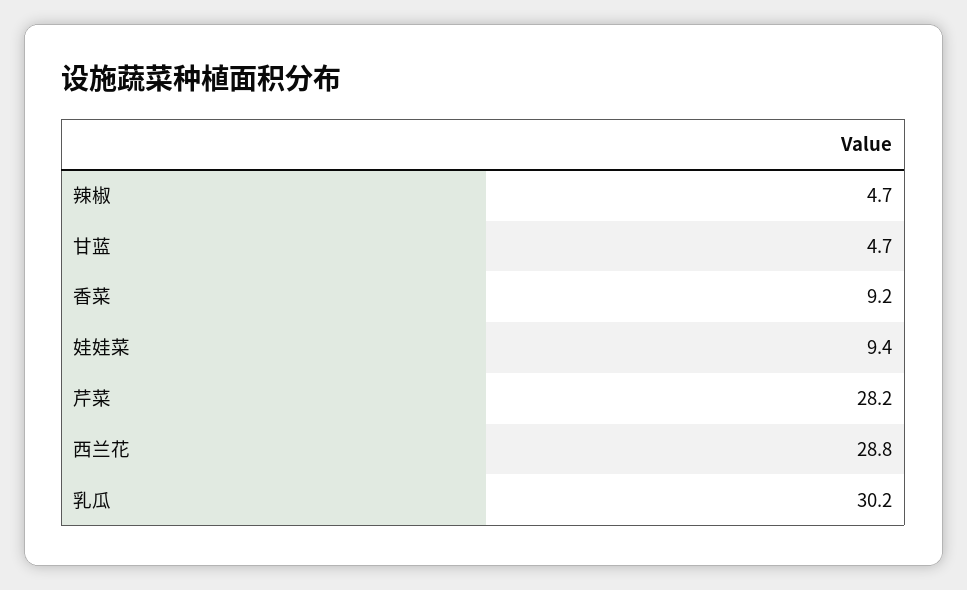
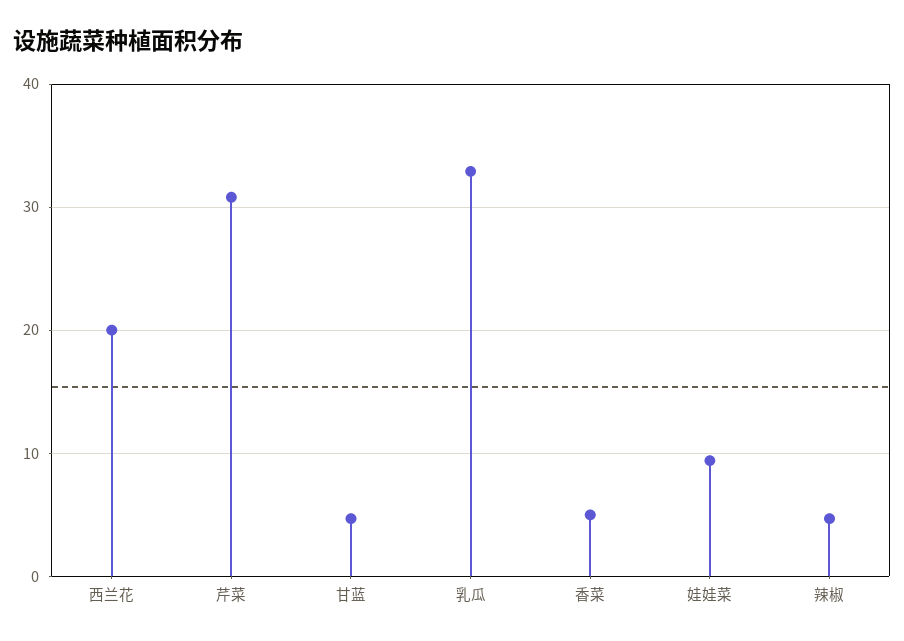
  {
    "辣椒": 4.7,
    "甘蓝": 4.7,
-   "香菜": 9.2,
+   "香菜": 5,
    "娃娃菜": 9.4,
-   "芹菜": 28.2,
+   "芹菜": 31,
-   "西兰花": 28.8,
+   "西兰花": 20,
-   "乳瓜": 30.2
+   "乳瓜": 33
  }

